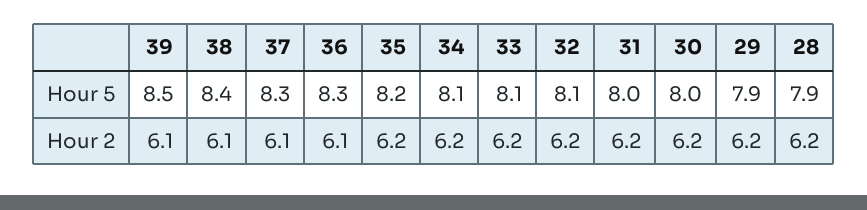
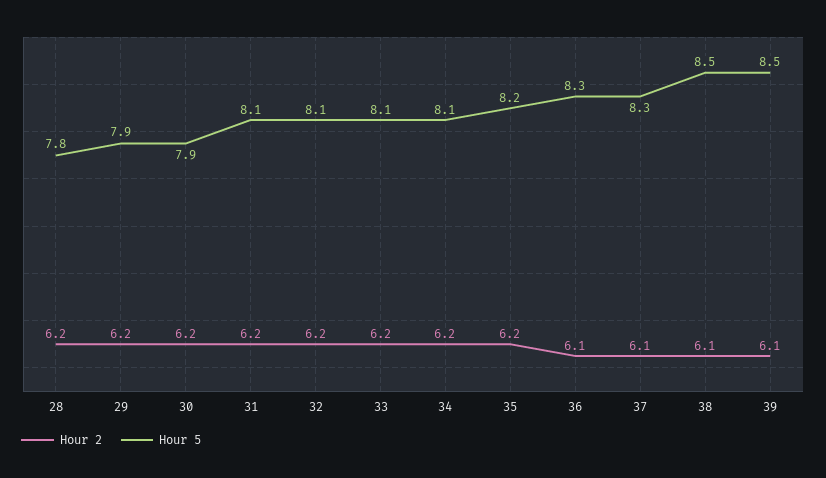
  {
    "Hour 5": {
      "39": 8.5,
-     "38": 8.4,
+     "38": 8.5,
      "37": 8.3,
      "36": 8.3,
      "35": 8.2,
      "34": 8.1,
      "33": 8.1,
      "32": 8.1,
-     "31": 8,
+     "31": 8.1,
-     "30": 8,
+     "30": 7.9,
      "29": 7.9,
-     "28": 7.9
+     "28": 7.8
    },
    "Hour 2": {
      "39": 6.1,
      "38": 6.1,
      "37": 6.1,
      "36": 6.1,
      "35": 6.2,
      "34": 6.2,
      "33": 6.2,
      "32": 6.2,
      "31": 6.2,
      "30": 6.2,
      "29": 6.2,
      "28": 6.2
    }
  }

